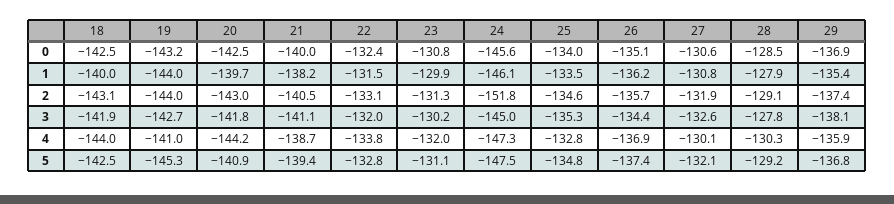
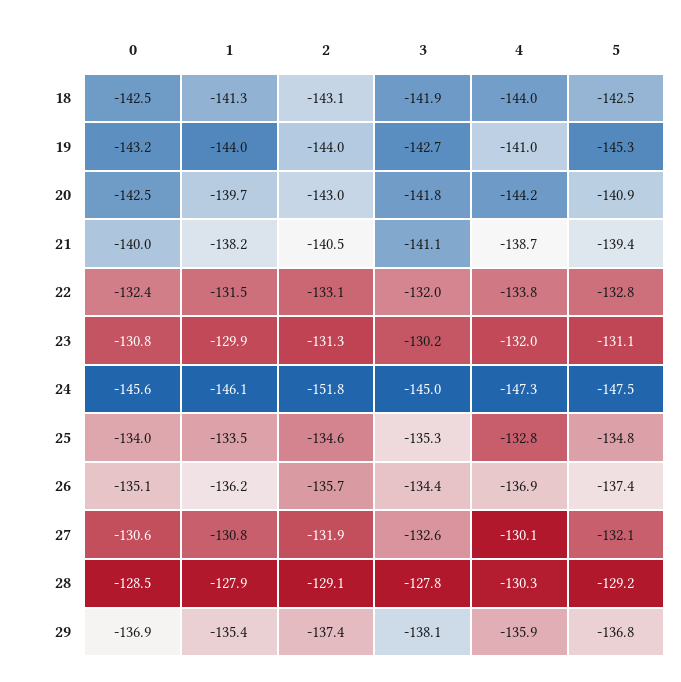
  {
    "18": {
      "0": -142.5,
-     "1": -140,
+     "1": -141.3,
      "2": -143.1,
      "3": -141.9,
      "4": -144,
      "5": -142.5
    },
    "19": {
      "0": -143.2,
      "1": -144,
      "2": -144,
      "3": -142.7,
      "4": -141,
      "5": -145.3
    },
    "20": {
      "0": -142.5,
      "1": -139.7,
      "2": -143,
      "3": -141.8,
      "4": -144.2,
      "5": -140.9
    },
    "21": {
      "0": -140,
      "1": -138.2,
      "2": -140.5,
      "3": -141.1,
      "4": -138.7,
      "5": -139.4
    },
    "22": {
      "0": -132.4,
      "1": -131.5,
      "2": -133.1,
      "3": -132,
      "4": -133.8,
      "5": -132.8
    },
    "23": {
      "0": -130.8,
      "1": -129.9,
      "2": -131.3,
      "3": -130.2,
      "4": -132,
      "5": -131.1
    },
    "24": {
      "0": -145.6,
      "1": -146.1,
      "2": -151.8,
      "3": -145,
      "4": -147.3,
      "5": -147.5
    },
    "25": {
      "0": -134,
      "1": -133.5,
      "2": -134.6,
      "3": -135.3,
      "4": -132.8,
      "5": -134.8
    },
    "26": {
      "0": -135.1,
      "1": -136.2,
      "2": -135.7,
      "3": -134.4,
      "4": -136.9,
      "5": -137.4
    },
    "27": {
      "0": -130.6,
      "1": -130.8,
      "2": -131.9,
      "3": -132.6,
      "4": -130.1,
      "5": -132.1
    },
    "28": {
      "0": -128.5,
      "1": -127.9,
      "2": -129.1,
      "3": -127.8,
      "4": -130.3,
      "5": -129.2
    },
    "29": {
      "0": -136.9,
      "1": -135.4,
      "2": -137.4,
      "3": -138.1,
      "4": -135.9,
      "5": -136.8
    }
  }

